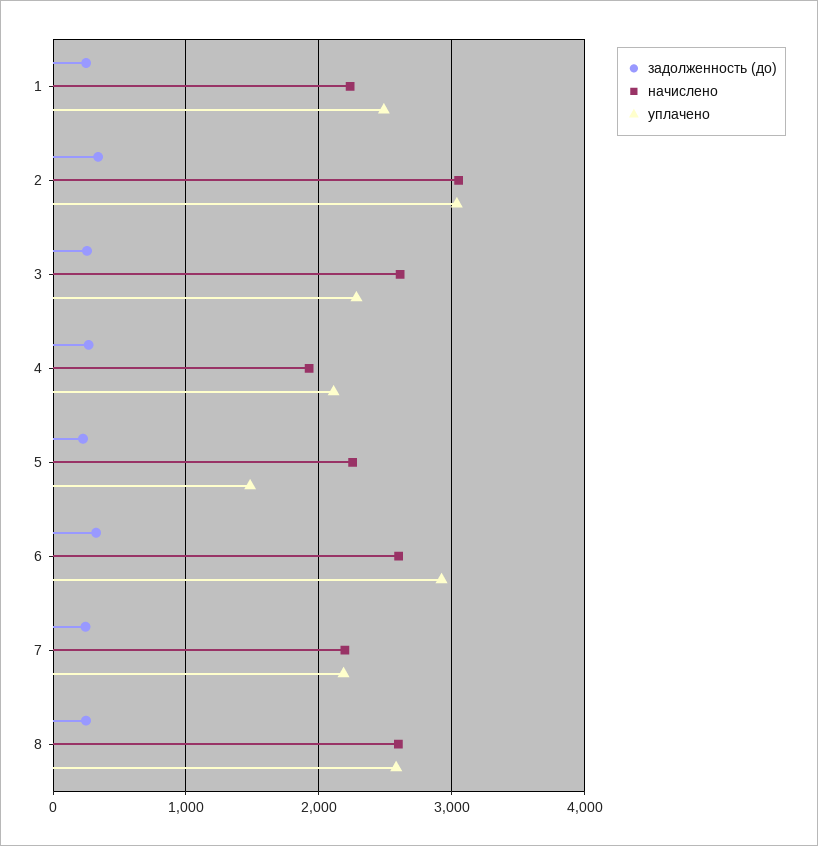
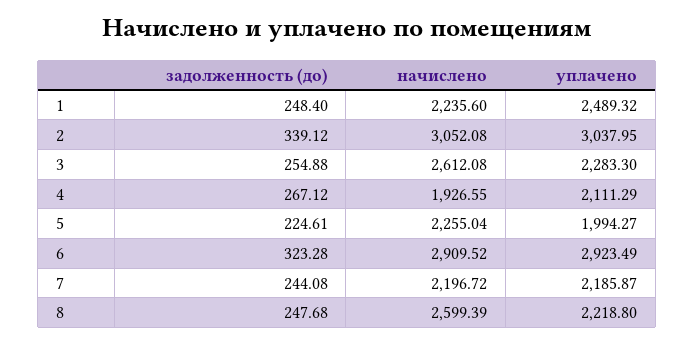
  {
    "задолженность (до)": {
      "1": 248.4,
      "2": 339.12,
      "3": 254.88,
      "4": 267.12,
      "5": 224.61,
      "6": 323.28,
      "7": 244.08,
      "8": 247.68
    },
    "начислено": {
      "1": 2235.6,
      "2": 3052.08,
      "3": 2612.08,
      "4": 1926.55,
      "5": 2255.04,
-     "6": 2600,
+     "6": 2909.52,
      "7": 2196.72,
      "8": 2599.39
    },
    "уплачено": {
      "1": 2489.32,
      "2": 3037.95,
      "3": 2283.3,
      "4": 2111.29,
-     "5": 1500,
+     "5": 1994.27,
      "6": 2923.49,
      "7": 2185.87,
-     "8": 2600
+     "8": 2218.8
    }
  }

